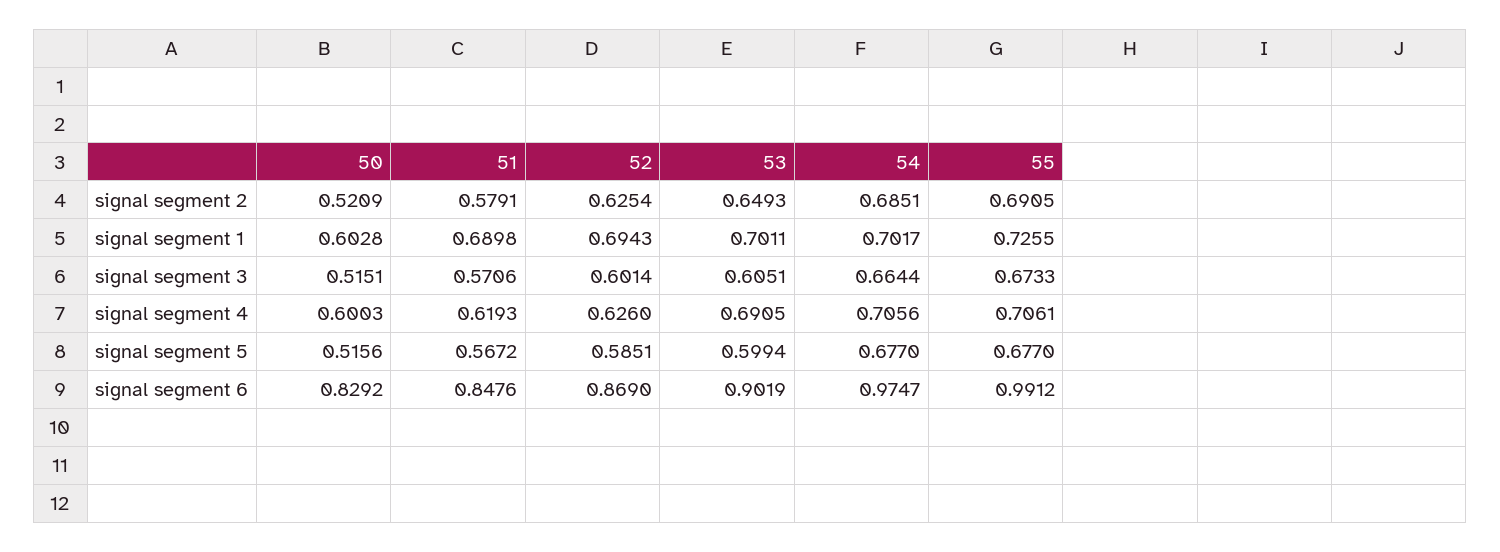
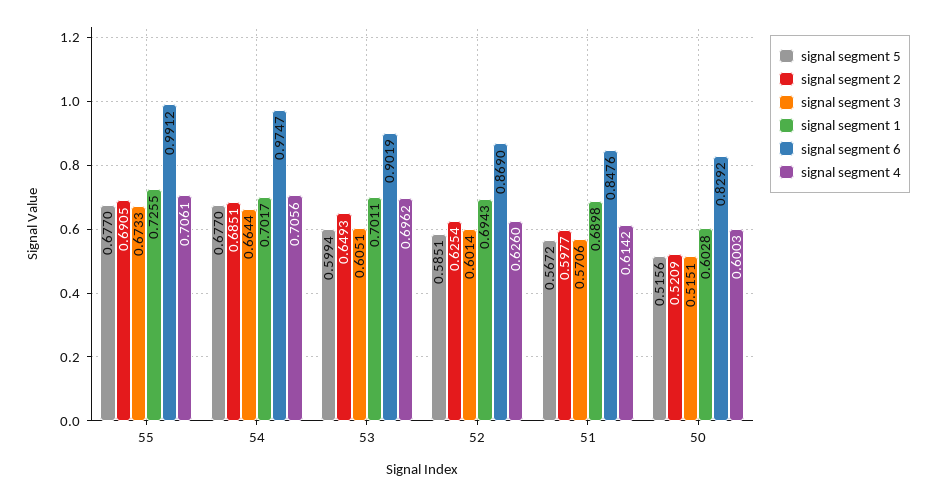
  {
    "signal segment 2": {
      "50": 0.5209,
-     "51": 0.5791,
+     "51": 0.5977,
      "52": 0.6254,
      "53": 0.6493,
      "54": 0.6851,
      "55": 0.6905
    },
    "signal segment 1": {
      "50": 0.6028,
      "51": 0.6898,
      "52": 0.6943,
      "53": 0.7011,
      "54": 0.7017,
      "55": 0.7255
    },
    "signal segment 3": {
      "50": 0.5151,
      "51": 0.5706,
      "52": 0.6014,
      "53": 0.6051,
      "54": 0.6644,
      "55": 0.6733
    },
    "signal segment 4": {
      "50": 0.6003,
-     "51": 0.6193,
+     "51": 0.6142,
      "52": 0.626,
-     "53": 0.6905,
+     "53": 0.6962,
      "54": 0.7056,
      "55": 0.7061
    },
    "signal segment 5": {
      "50": 0.5156,
      "51": 0.5672,
      "52": 0.5851,
      "53": 0.5994,
      "54": 0.677,
      "55": 0.677
    },
    "signal segment 6": {
      "50": 0.8292,
      "51": 0.8476,
      "52": 0.869,
      "53": 0.9019,
      "54": 0.9747,
      "55": 0.9912
    }
  }

